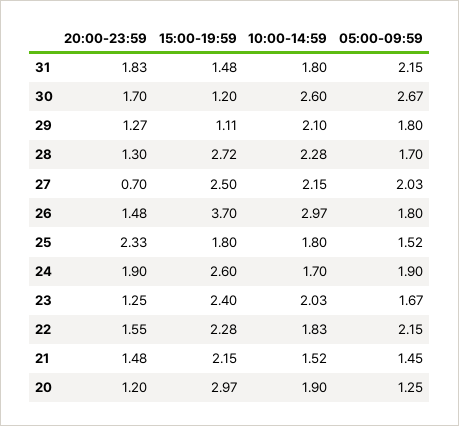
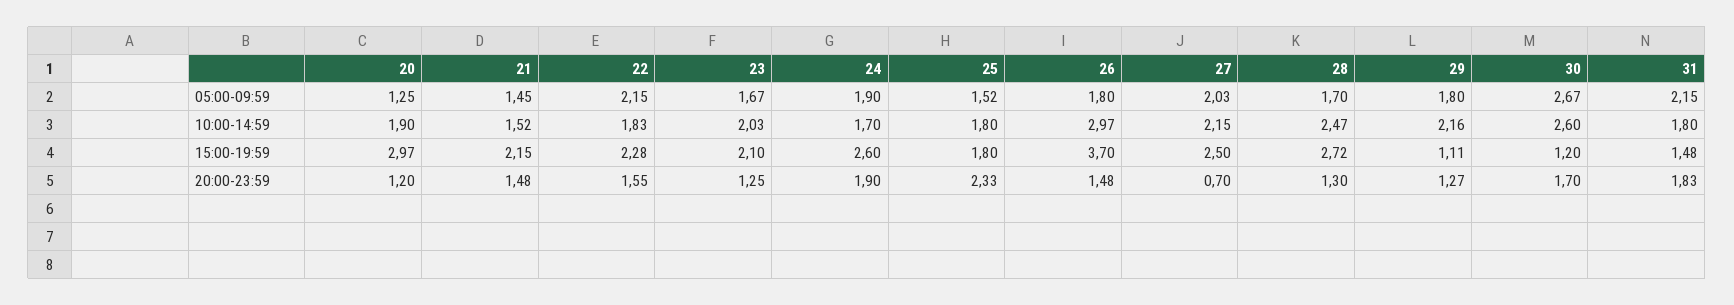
  {
    "20:00-23:59": {
      "31": 1.83,
      "30": 1.7,
      "29": 1.27,
      "28": 1.3,
      "27": 0.7,
      "26": 1.48,
      "25": 2.33,
      "24": 1.9,
      "23": 1.25,
      "22": 1.55,
      "21": 1.48,
      "20": 1.2
    },
    "15:00-19:59": {
      "31": 1.48,
      "30": 1.2,
      "29": 1.11,
      "28": 2.72,
      "27": 2.5,
      "26": 3.7,
      "25": 1.8,
      "24": 2.6,
-     "23": 2.4,
+     "23": 2.1,
      "22": 2.28,
      "21": 2.15,
      "20": 2.97
    },
    "10:00-14:59": {
      "31": 1.8,
      "30": 2.6,
-     "29": 2.1,
+     "29": 2.16,
-     "28": 2.28,
+     "28": 2.47,
      "27": 2.15,
      "26": 2.97,
      "25": 1.8,
      "24": 1.7,
      "23": 2.03,
      "22": 1.83,
      "21": 1.52,
      "20": 1.9
    },
    "05:00-09:59": {
      "31": 2.15,
      "30": 2.67,
      "29": 1.8,
      "28": 1.7,
      "27": 2.03,
      "26": 1.8,
      "25": 1.52,
      "24": 1.9,
      "23": 1.67,
      "22": 2.15,
      "21": 1.45,
      "20": 1.25
    }
  }

